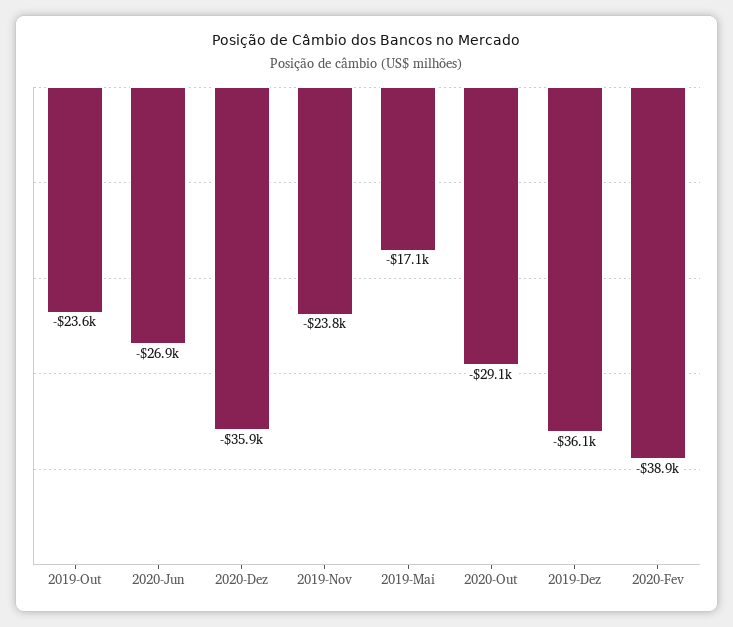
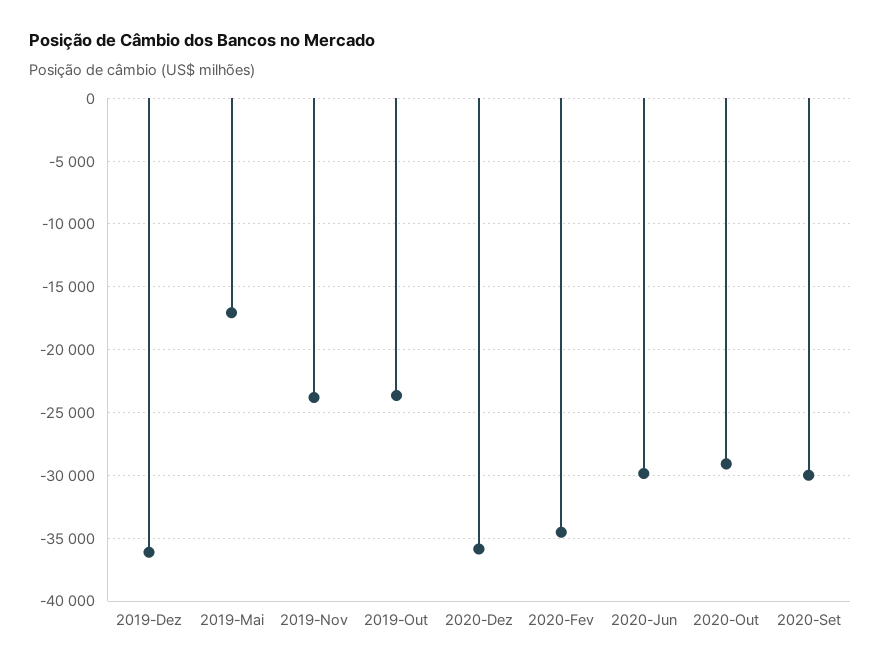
  {
    "2019-Out": -23600,
-   "2020-Jun": -26900,
+   "2020-Jun": -30000,
    "2020-Dez": -35900,
    "2019-Nov": -23800,
    "2019-Mai": -17100,
    "2020-Out": -29100,
    "2019-Dez": -36100,
-   "2020-Fev": -38900
+   "2020-Fev": -34500,
+   "2020-Set": -30000
  }

